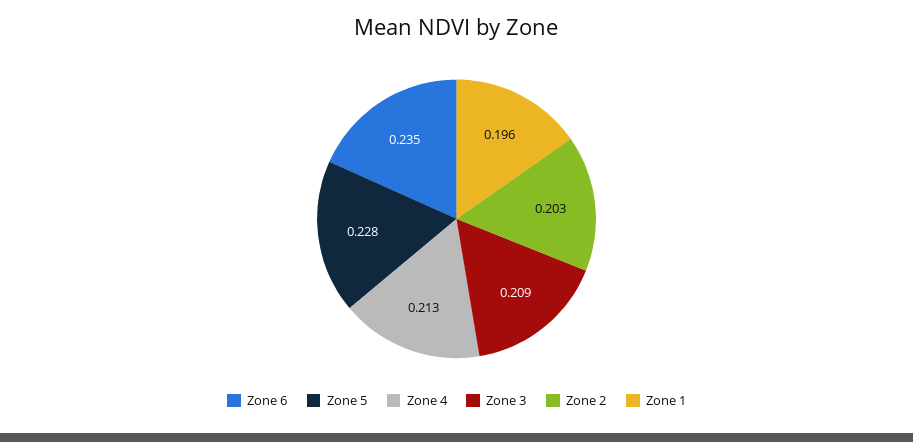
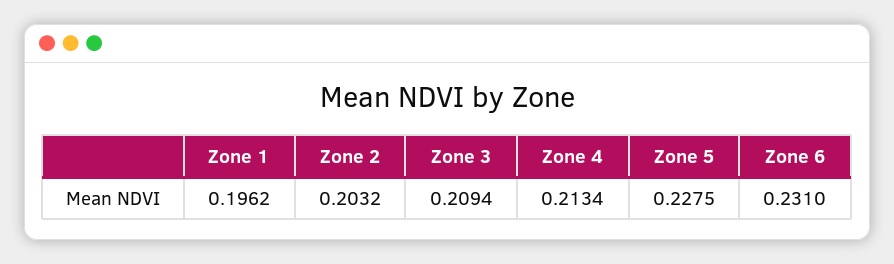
  {
-   "Zone 6": 0.235,
+   "Zone 6": 0.231,
    "Zone 5": 0.2275,
    "Zone 4": 0.2134,
    "Zone 3": 0.2094,
    "Zone 2": 0.2032,
    "Zone 1": 0.1962
  }

